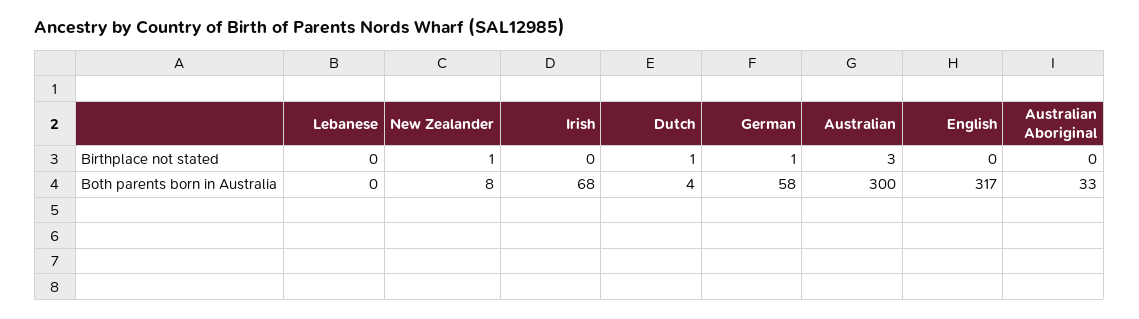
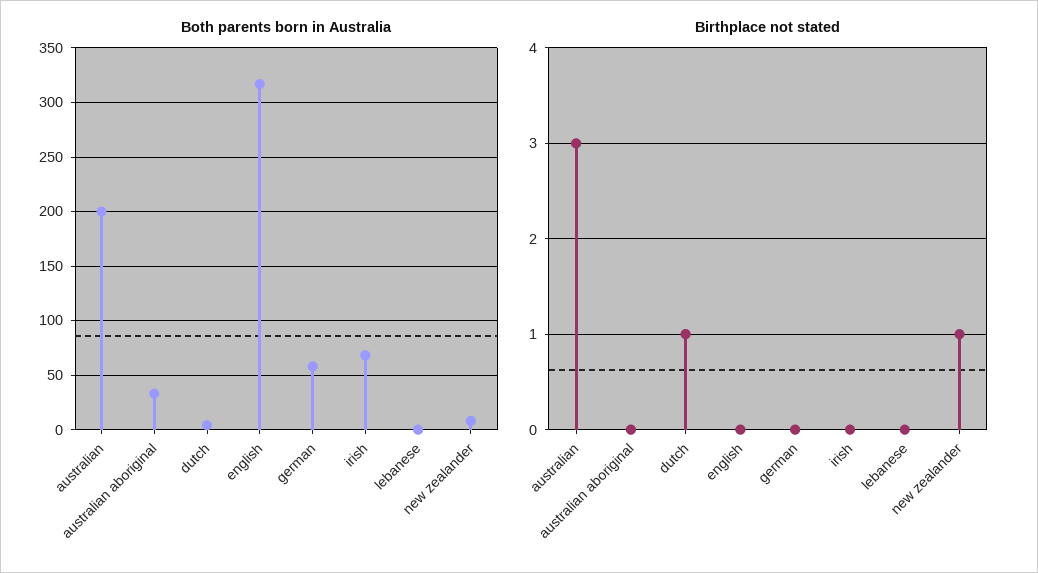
  {
    "Birthplace not stated": {
      "Lebanese": 0,
      "New Zealander": 1,
      "Irish": 0,
      "Dutch": 1,
-     "German": 1,
+     "German": 0,
      "Australian": 3,
      "English": 0,
      "Australian Aboriginal": 0
    },
    "Both parents born in Australia": {
      "Lebanese": 0,
      "New Zealander": 8,
      "Irish": 68,
      "Dutch": 4,
      "German": 58,
-     "Australian": 300,
+     "Australian": 200,
      "English": 317,
      "Australian Aboriginal": 33
    }
  }

